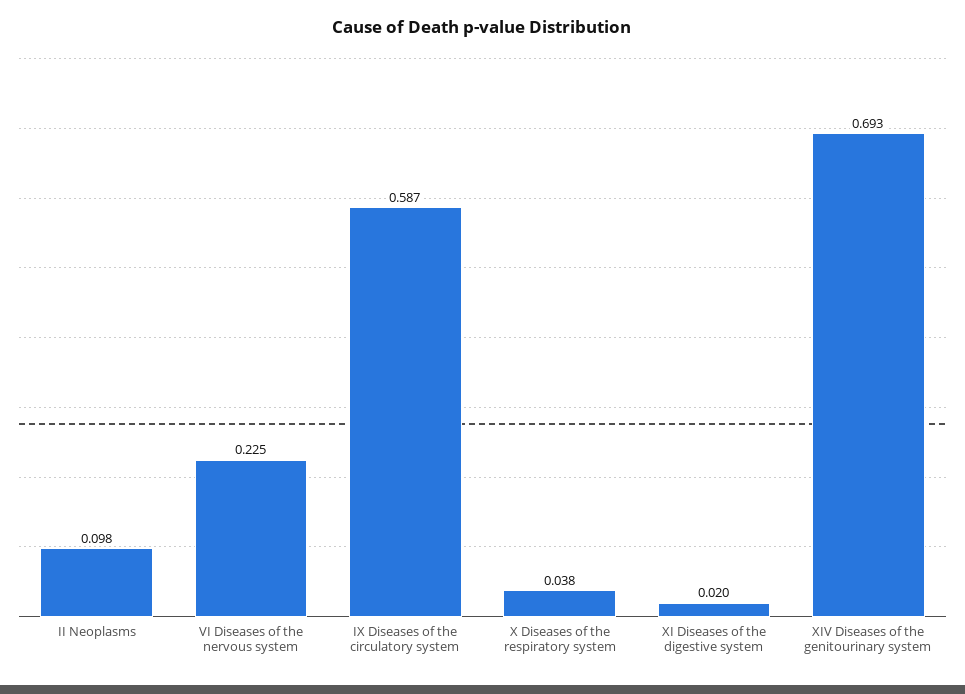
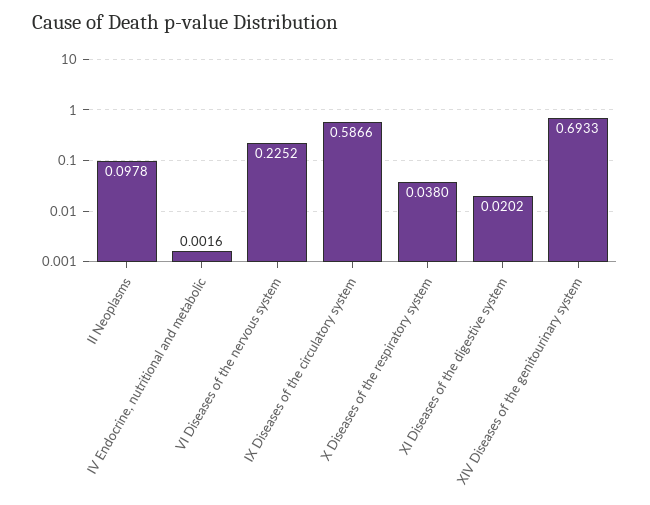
  {
    "II Neoplasms": 0.0978,
    "VI Diseases of the nervous system": 0.2252,
    "IX Diseases of the circulatory system": 0.5866,
    "X Diseases of the respiratory system": 0.038,
    "XI Diseases of the digestive system": 0.0202,
-   "XIV Diseases of the genitourinary system": 0.6933
+   "XIV Diseases of the genitourinary system": 0.6933,
+   "IV Endocrine, nutritional and metabolic": 0.0016
  }

